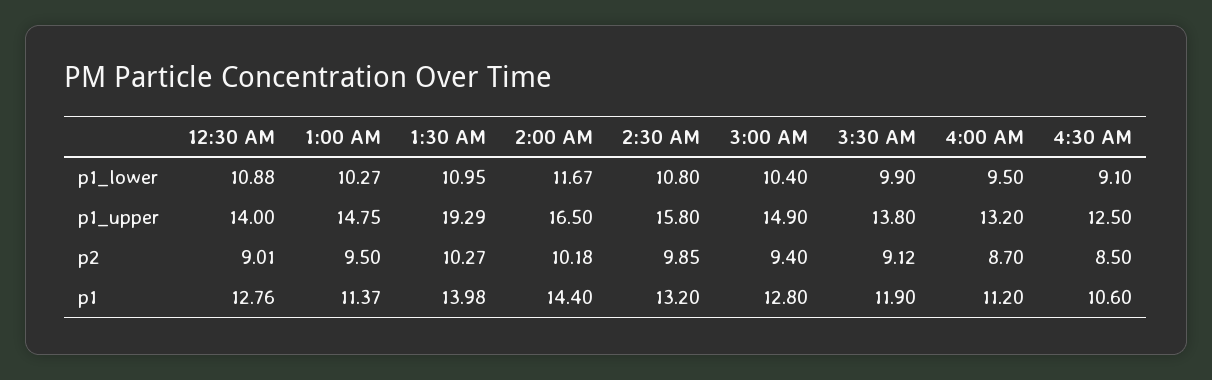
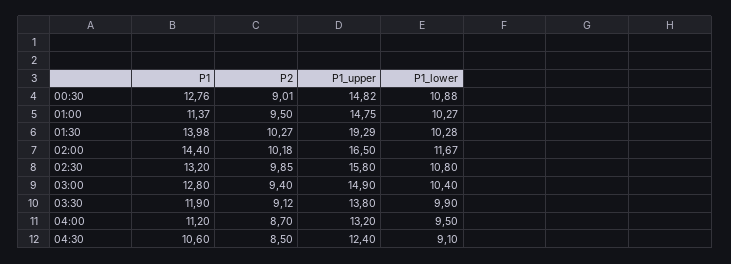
  {
    "12:30 AM": {
      "p1_lower": 10.88,
-     "p1_upper": 14,
+     "p1_upper": 14.82,
      "p2": 9.01,
      "p1": 12.76
    },
    "1:00 AM": {
      "p1_lower": 10.27,
      "p1_upper": 14.75,
      "p2": 9.5,
      "p1": 11.37
    },
    "1:30 AM": {
-     "p1_lower": 10.95,
+     "p1_lower": 10.28,
      "p1_upper": 19.29,
      "p2": 10.27,
      "p1": 13.98
    },
    "2:00 AM": {
      "p1_lower": 11.67,
      "p1_upper": 16.5,
      "p2": 10.18,
      "p1": 14.4
    },
    "2:30 AM": {
      "p1_lower": 10.8,
      "p1_upper": 15.8,
      "p2": 9.85,
      "p1": 13.2
    },
    "3:00 AM": {
      "p1_lower": 10.4,
      "p1_upper": 14.9,
      "p2": 9.4,
      "p1": 12.8
    },
    "3:30 AM": {
      "p1_lower": 9.9,
      "p1_upper": 13.8,
      "p2": 9.12,
      "p1": 11.9
    },
    "4:00 AM": {
      "p1_lower": 9.5,
      "p1_upper": 13.2,
      "p2": 8.7,
      "p1": 11.2
    },
    "4:30 AM": {
      "p1_lower": 9.1,
-     "p1_upper": 12.5,
+     "p1_upper": 12.4,
      "p2": 8.5,
      "p1": 10.6
    }
  }

